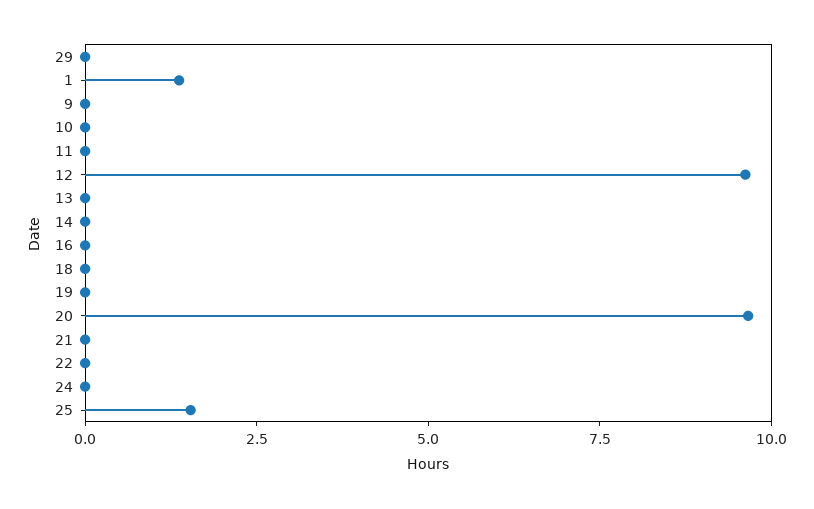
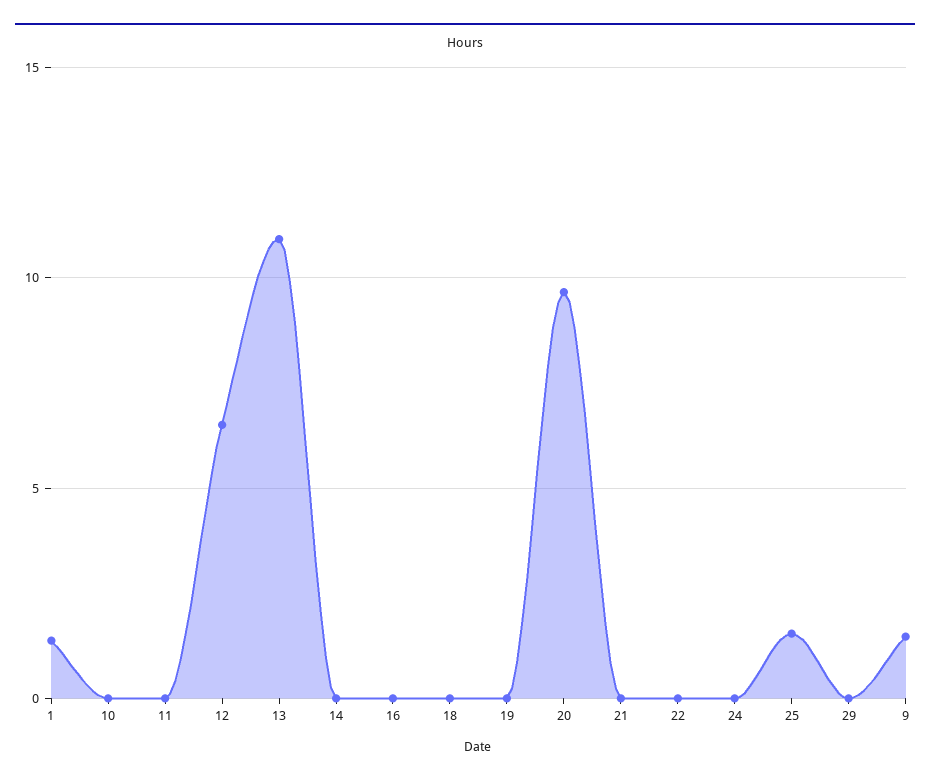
  {
    "29": 0,
    "1": 1.5,
-   "9": 0,
+   "9": 1.5,
    "10": 0,
    "11": 0,
-   "12": 9.5,
+   "12": 6.5,
-   "13": 0,
+   "13": 11,
    "14": 0,
    "16": 0,
    "18": 0,
    "19": 0,
    "20": 9.5,
    "21": 0,
    "22": 0,
    "24": 0,
    "25": 1.5
  }

